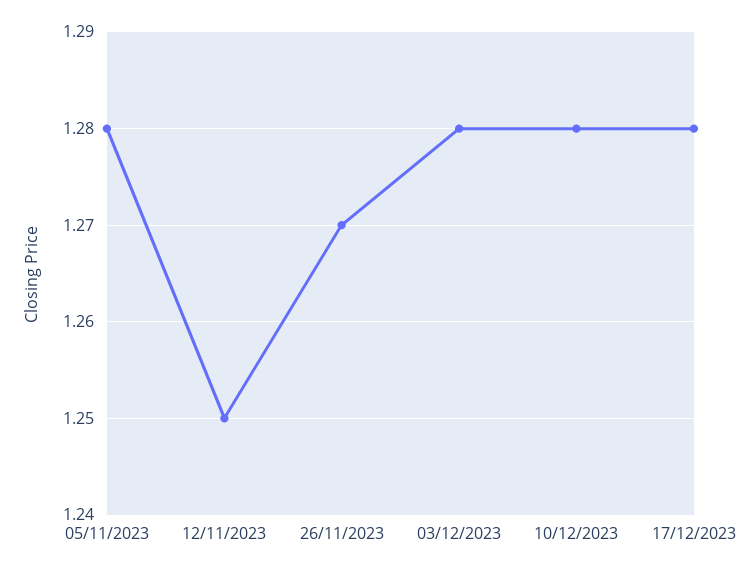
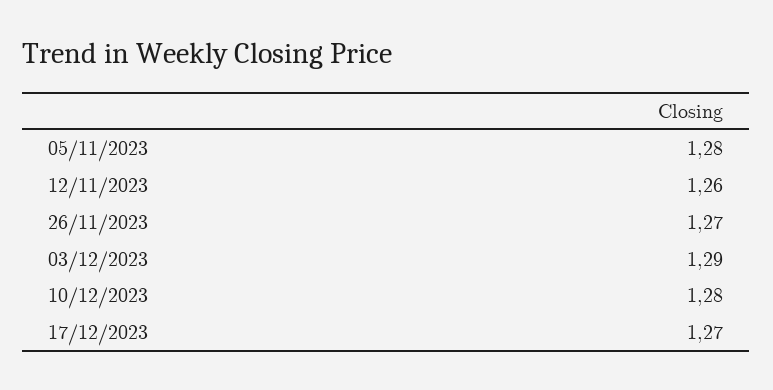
  {
    "05/11/2023": 1.28,
-   "12/11/2023": 1.25,
+   "12/11/2023": 1.26,
    "26/11/2023": 1.27,
-   "03/12/2023": 1.28,
+   "03/12/2023": 1.29,
    "10/12/2023": 1.28,
-   "17/12/2023": 1.28
+   "17/12/2023": 1.27
  }

